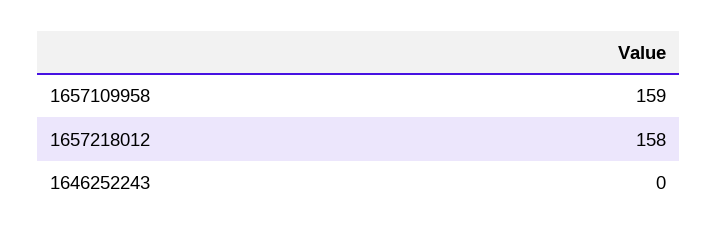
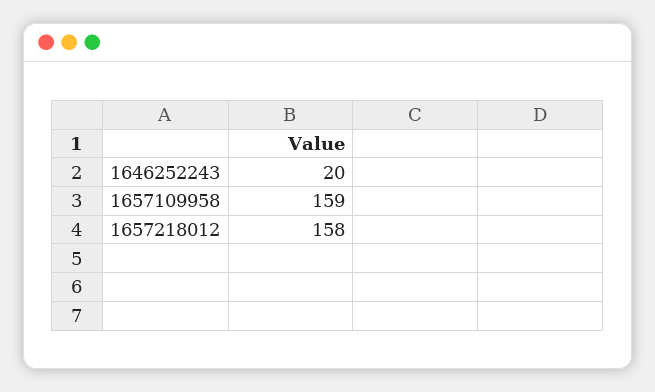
  {
    "1657109958": 159,
    "1657218012": 158,
-   "1646252243": 0
+   "1646252243": 20
  }

